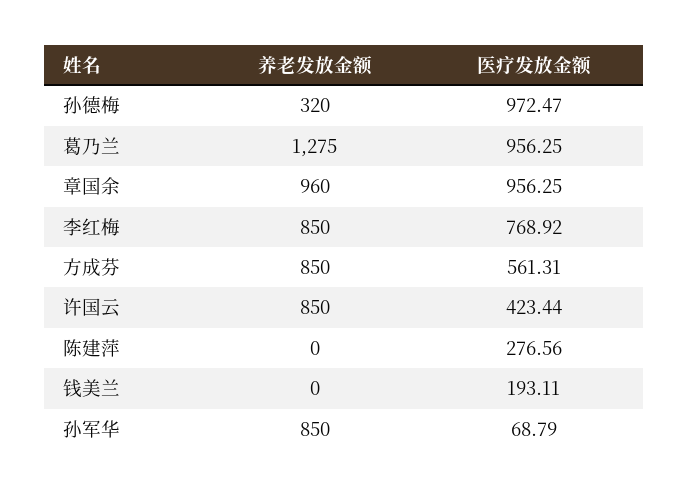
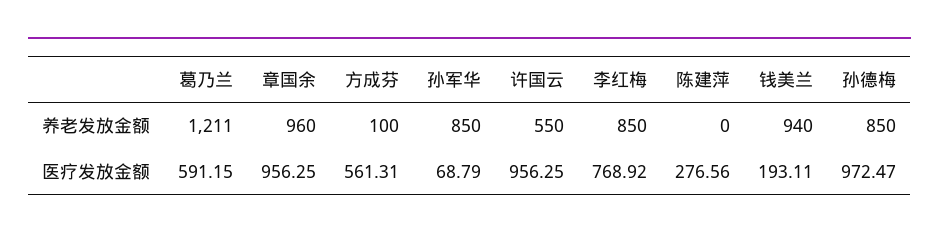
  {
    "养老发放金额": {
-     "孙德梅": 320,
+     "孙德梅": 850,
-     "葛乃兰": 1275,
+     "葛乃兰": 1211,
      "章国余": 960,
      "李红梅": 850,
-     "方成芬": 850,
+     "方成芬": 100,
-     "许国云": 850,
+     "许国云": 550,
      "陈建萍": 0,
-     "钱美兰": 0,
+     "钱美兰": 940,
      "孙军华": 850
    },
    "医疗发放金额": {
      "孙德梅": 972.47,
-     "葛乃兰": 956.25,
+     "葛乃兰": 591.15,
      "章国余": 956.25,
      "李红梅": 768.92,
      "方成芬": 561.31,
-     "许国云": 423.44,
+     "许国云": 956.25,
      "陈建萍": 276.56,
      "钱美兰": 193.11,
      "孙军华": 68.79
    }
  }

